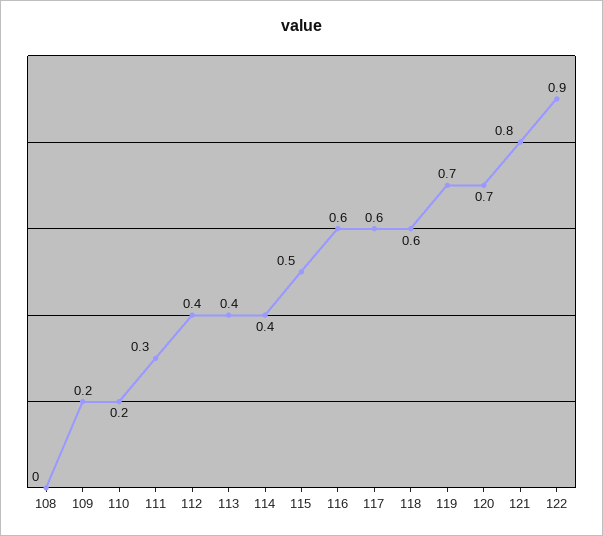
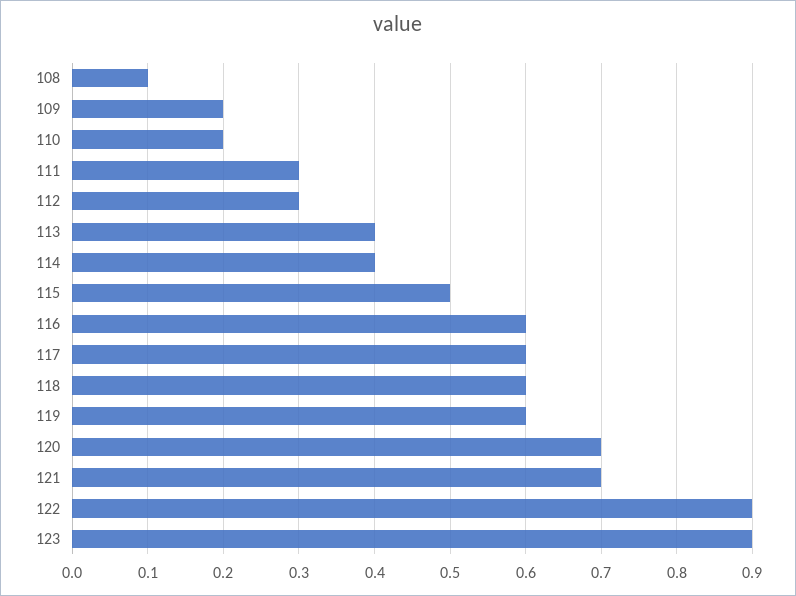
  {
-   "108": 0,
+   "108": 0.1,
    "109": 0.2,
    "110": 0.2,
    "111": 0.3,
-   "112": 0.4,
+   "112": 0.3,
    "113": 0.4,
    "114": 0.4,
    "115": 0.5,
    "116": 0.6,
    "117": 0.6,
    "118": 0.6,
-   "119": 0.7,
+   "119": 0.6,
    "120": 0.7,
-   "121": 0.8,
+   "121": 0.7,
-   "122": 0.9
+   "122": 0.9,
+   "123": 0.9
  }

